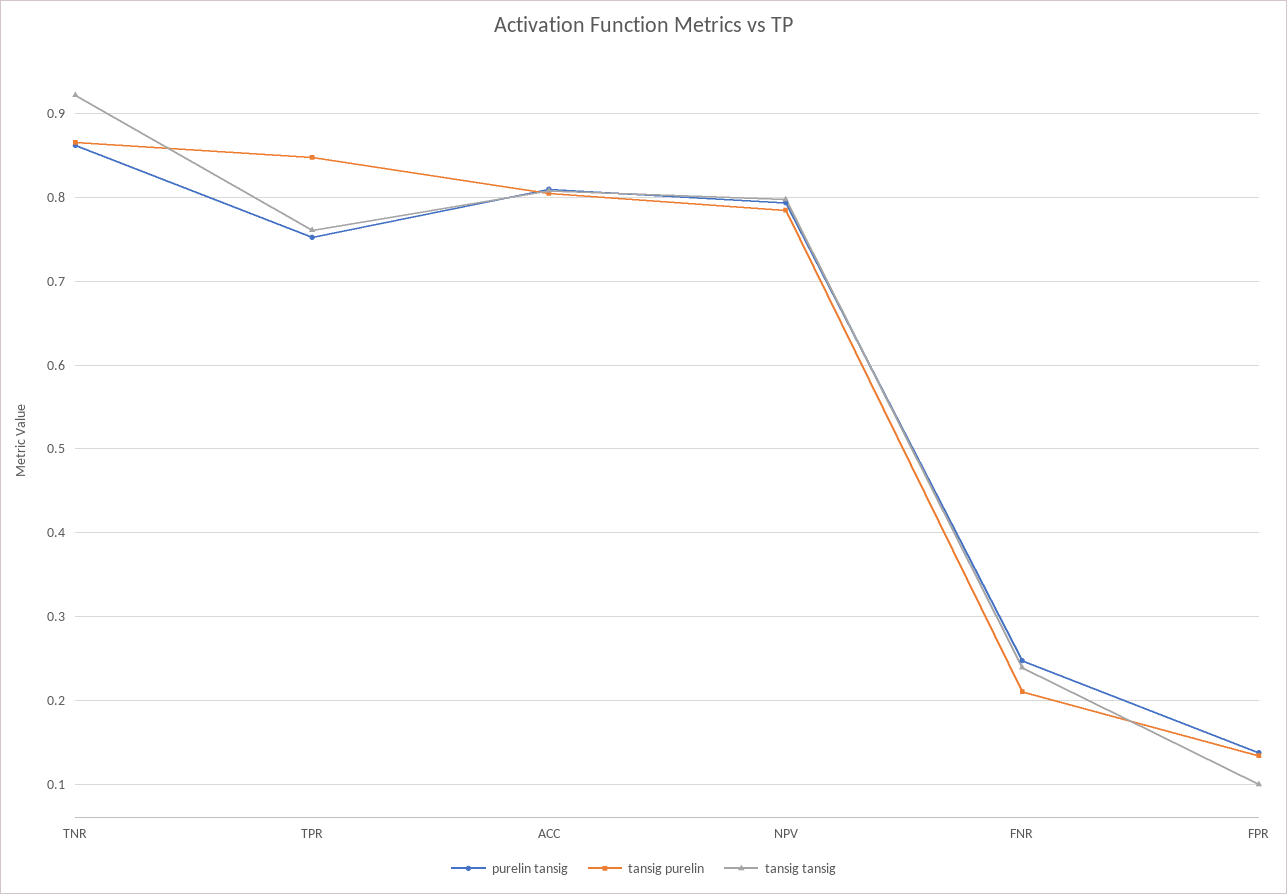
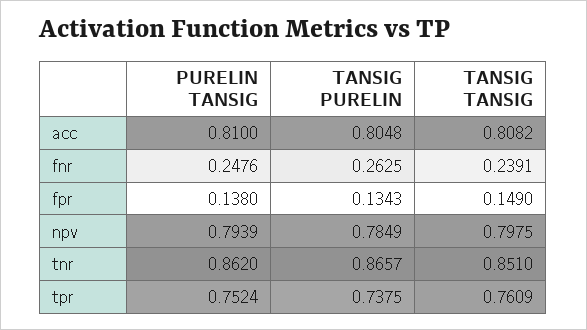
  {
    "purelin tansig": {
      "TNR": 0.862,
      "TPR": 0.7524,
      "ACC": 0.81,
      "NPV": 0.7939,
      "FNR": 0.2476,
      "FPR": 0.138
    },
    "tansig purelin": {
      "TNR": 0.8657,
-     "TPR": 0.85,
+     "TPR": 0.7375,
      "ACC": 0.8048,
      "NPV": 0.7849,
-     "FNR": 0.21,
+     "FNR": 0.2625,
      "FPR": 0.1343
    },
    "tansig tansig": {
-     "TNR": 0.92,
+     "TNR": 0.851,
      "TPR": 0.7609,
      "ACC": 0.8082,
      "NPV": 0.7975,
      "FNR": 0.2391,
-     "FPR": 0.1
+     "FPR": 0.149
    }
  }

